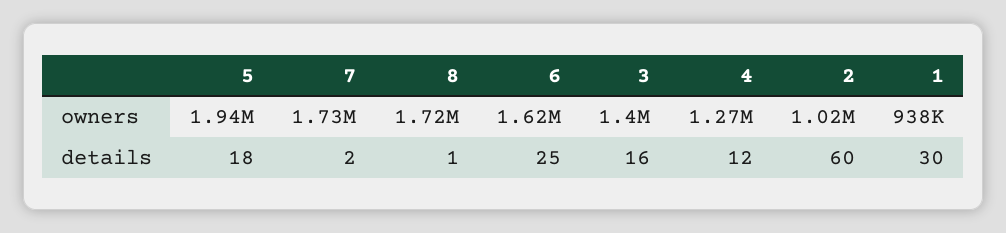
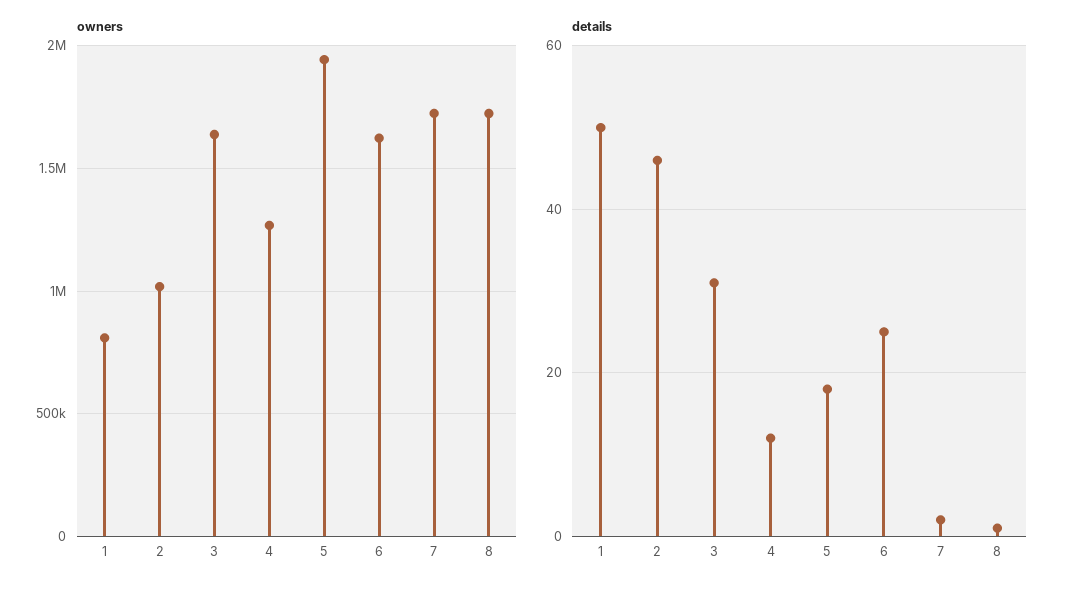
  {
    "owners": {
      "5": 1940000,
      "7": 1730000,
      "8": 1720000,
      "6": 1620000,
-     "3": 1400000,
+     "3": 1650000,
      "4": 1270000,
      "2": 1020000,
-     "1": 938000
+     "1": 800000
    },
    "details": {
      "5": 18,
      "7": 2,
      "8": 1,
      "6": 25,
-     "3": 16,
+     "3": 30,
      "4": 12,
-     "2": 60,
+     "2": 45,
-     "1": 30
+     "1": 50
    }
  }

